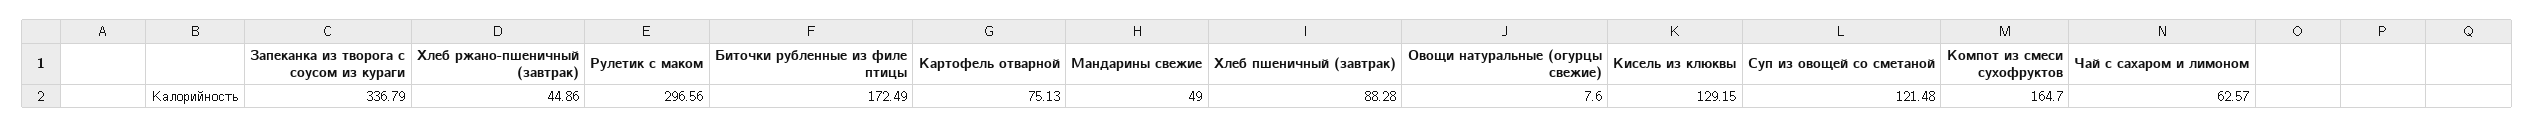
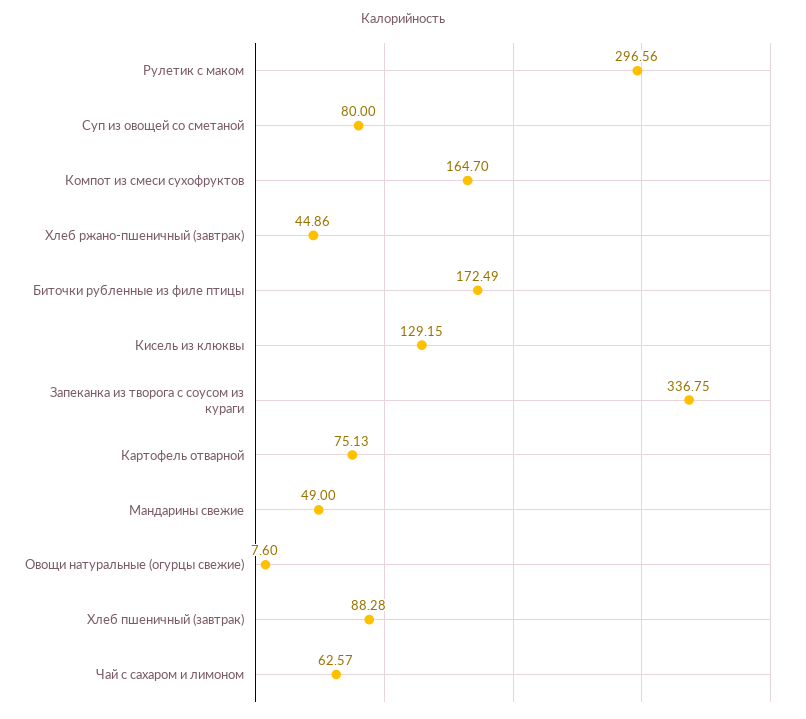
  {
-   "Запеканка из творога с соусом из кураги": 336.79,
+   "Запеканка из творога с соусом из кураги": 336.75,
    "Хлеб ржано-пшеничный (завтрак)": 44.86,
    "Рулетик с маком": 296.56,
    "Биточки рубленные из филе птицы": 172.49,
    "Картофель отварной": 75.13,
    "Мандарины свежие": 49,
    "Хлеб пшеничный (завтрак)": 88.28,
    "Овощи натуральные (огурцы свежие)": 7.6,
    "Кисель из клюквы": 129.15,
-   "Суп из овощей со сметаной": 121.48,
+   "Суп из овощей со сметаной": 80,
    "Компот из смеси сухофруктов": 164.7,
    "Чай с сахаром и лимоном": 62.57
  }

